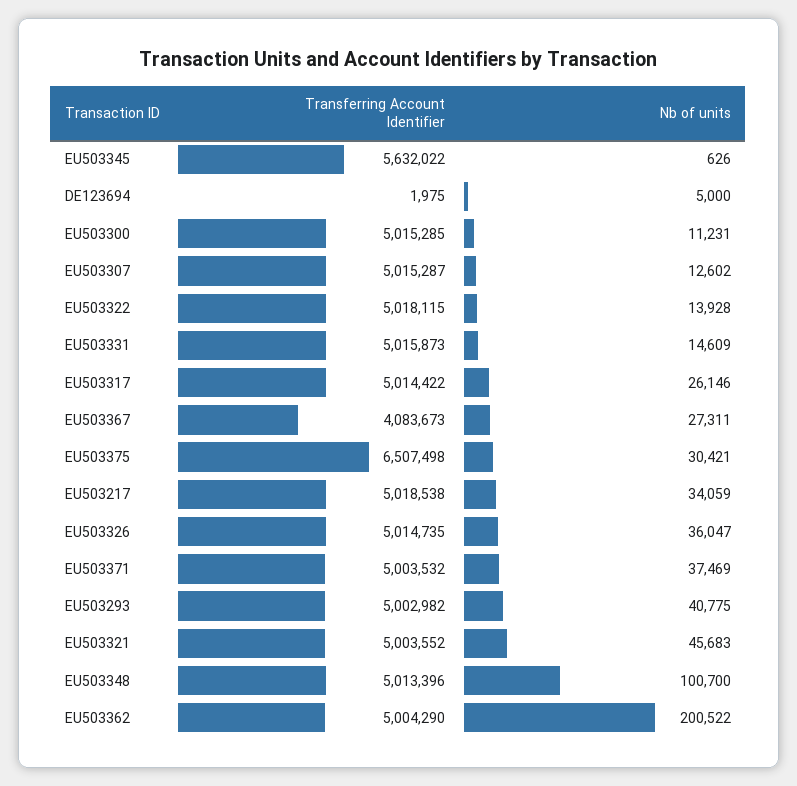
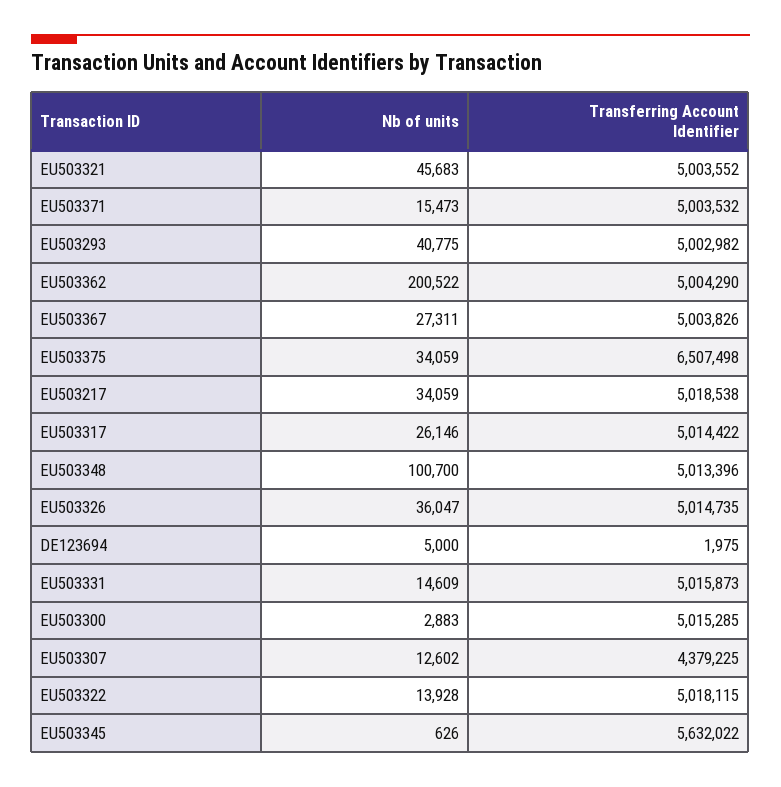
  {
    "Transferring Account Identifier": {
      "EU503345": 5632022,
      "DE123694": 1975,
      "EU503300": 5015285,
-     "EU503307": 5015287,
+     "EU503307": 4379225,
      "EU503322": 5018115,
      "EU503331": 5015873,
      "EU503317": 5014422,
-     "EU503367": 4083673,
+     "EU503367": 5003826,
      "EU503375": 6507498,
      "EU503217": 5018538,
      "EU503326": 5014735,
      "EU503371": 5003532,
      "EU503293": 5002982,
      "EU503321": 5003552,
      "EU503348": 5013396,
      "EU503362": 5004290
    },
    "Nb of units": {
      "EU503345": 626,
      "DE123694": 5000,
-     "EU503300": 11231,
+     "EU503300": 2883,
      "EU503307": 12602,
      "EU503322": 13928,
      "EU503331": 14609,
      "EU503317": 26146,
      "EU503367": 27311,
-     "EU503375": 30421,
+     "EU503375": 34059,
      "EU503217": 34059,
      "EU503326": 36047,
-     "EU503371": 37469,
+     "EU503371": 15473,
      "EU503293": 40775,
      "EU503321": 45683,
      "EU503348": 100700,
      "EU503362": 200522
    }
  }

